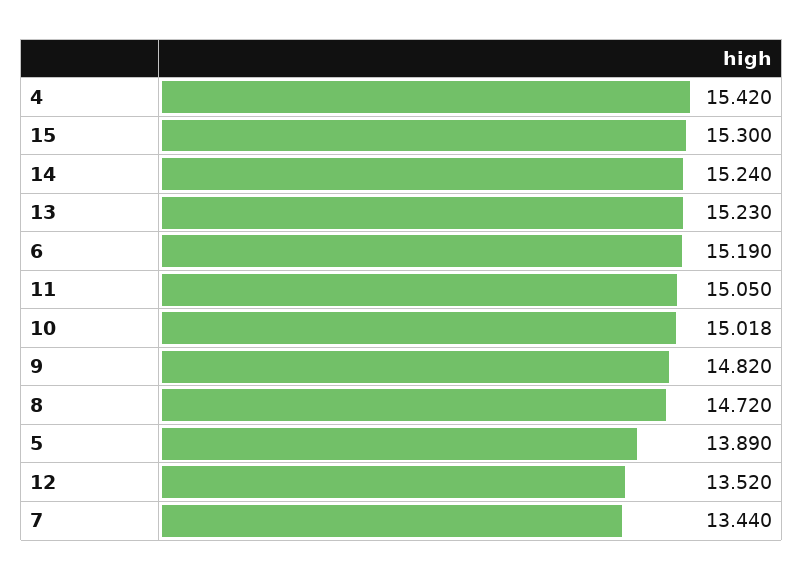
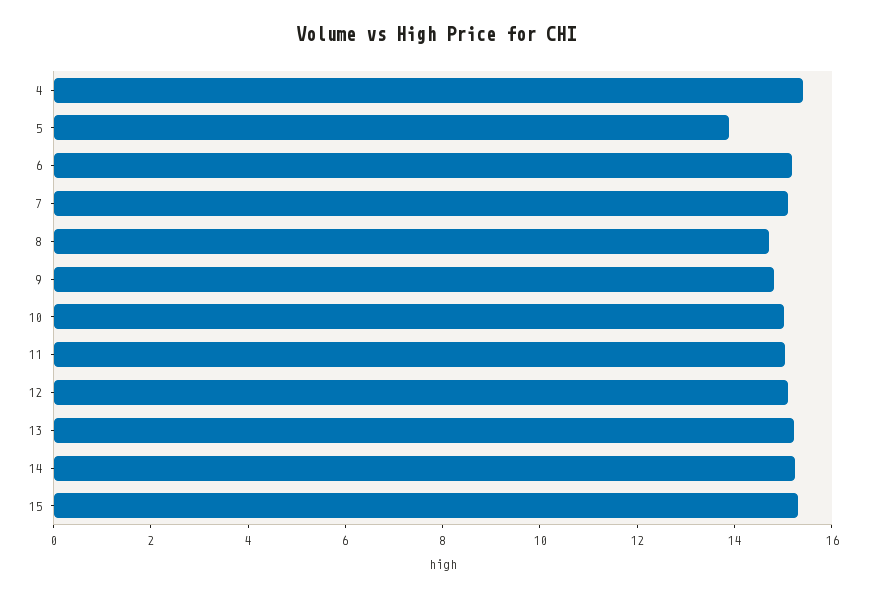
  {
    "4": 15.42,
    "15": 15.3,
    "14": 15.24,
    "13": 15.23,
    "6": 15.19,
    "11": 15.05,
    "10": 15.018,
    "9": 14.82,
    "8": 14.72,
    "5": 13.89,
-   "12": 13.52,
+   "12": 15,
-   "7": 13.44
+   "7": 15
  }

